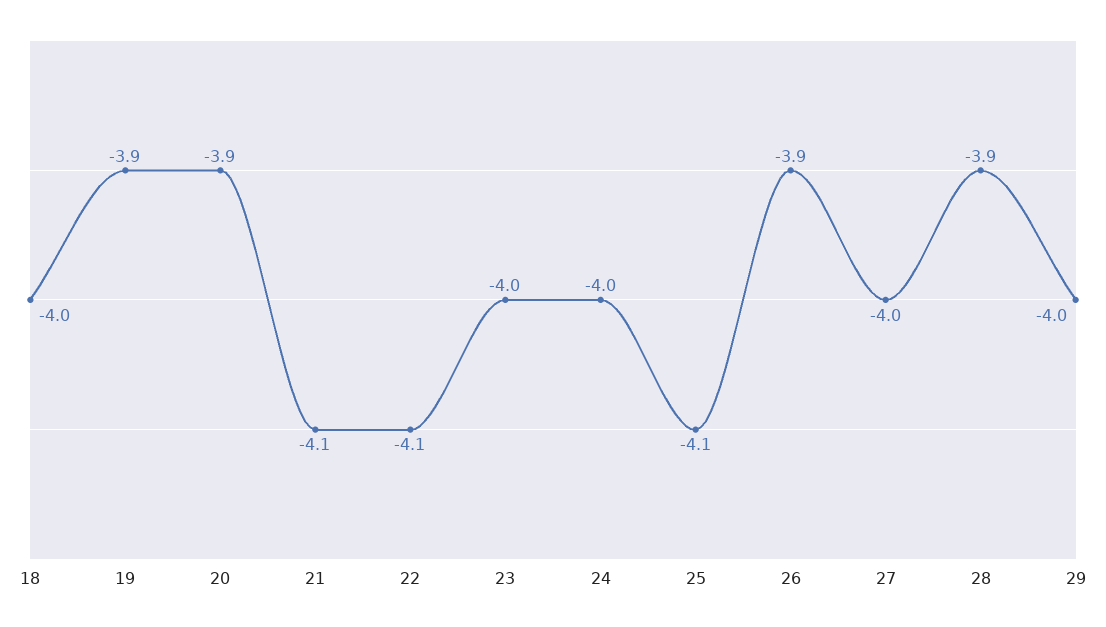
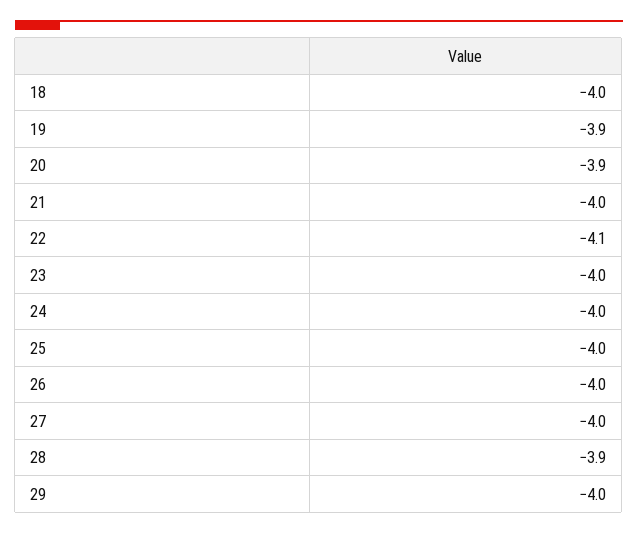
  {
    "18": -4,
    "19": -3.9,
    "20": -3.9,
-   "21": -4.1,
+   "21": -4,
    "22": -4.1,
    "23": -4,
    "24": -4,
-   "25": -4.1,
+   "25": -4,
-   "26": -3.9,
+   "26": -4,
    "27": -4,
    "28": -3.9,
    "29": -4
  }

